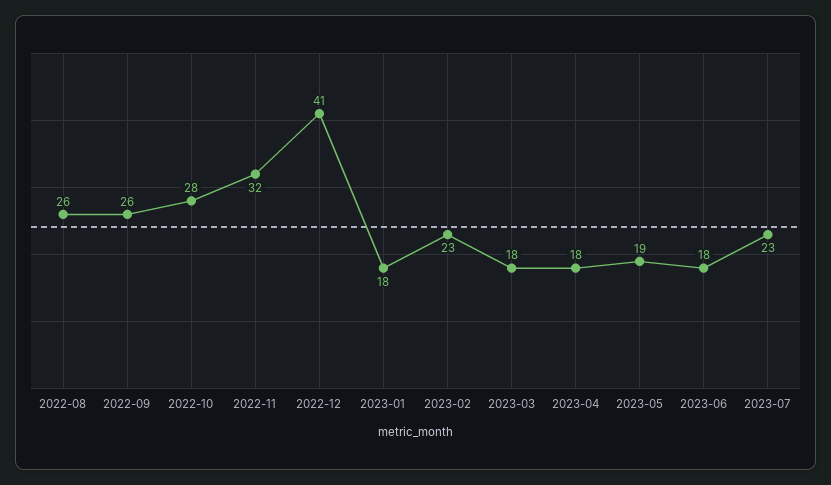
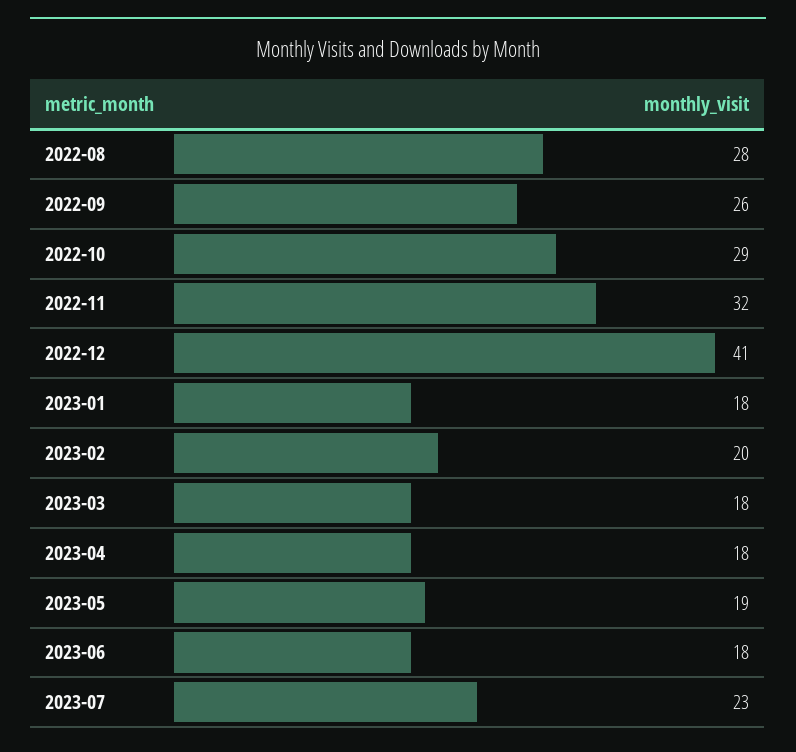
  {
-   "2022-08": 26,
+   "2022-08": 28,
    "2022-09": 26,
-   "2022-10": 28,
+   "2022-10": 29,
    "2022-11": 32,
    "2022-12": 41,
    "2023-01": 18,
-   "2023-02": 23,
+   "2023-02": 20,
    "2023-03": 18,
    "2023-04": 18,
    "2023-05": 19,
    "2023-06": 18,
    "2023-07": 23
  }

